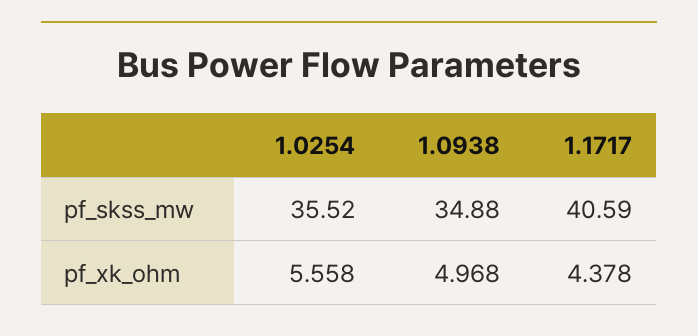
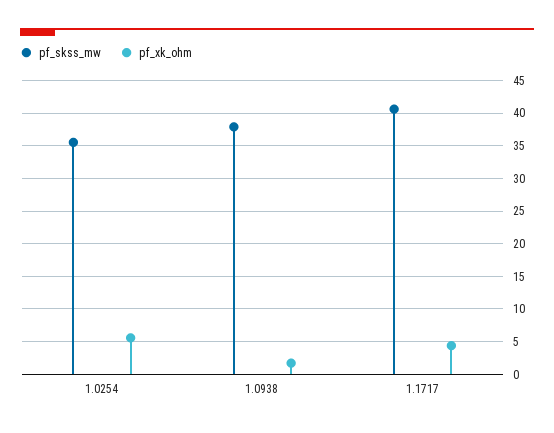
  {
    "pf_skss_mw": {
      "1.0254": 35.52,
-     "1.0938": 34.88,
+     "1.0938": 38,
      "1.1717": 40.59
    },
    "pf_xk_ohm": {
      "1.0254": 5.558,
-     "1.0938": 4.968,
+     "1.0938": 2,
      "1.1717": 4.378
    }
  }

